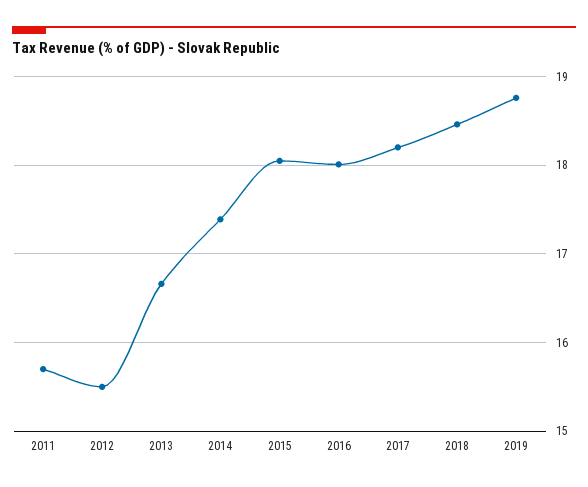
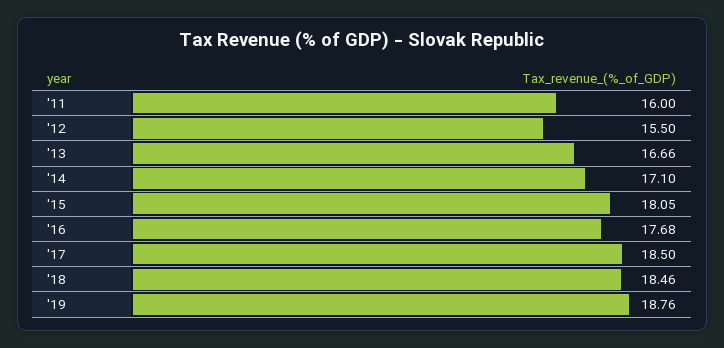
  {
-   "2011": 15.7,
+   "2011": 16,
    "2012": 15.5,
    "2013": 16.66,
-   "2014": 17.4,
+   "2014": 17.1,
    "2015": 18.05,
-   "2016": 18,
+   "2016": 17.68,
-   "2017": 18.2,
+   "2017": 18.5,
    "2018": 18.46,
    "2019": 18.76
  }

